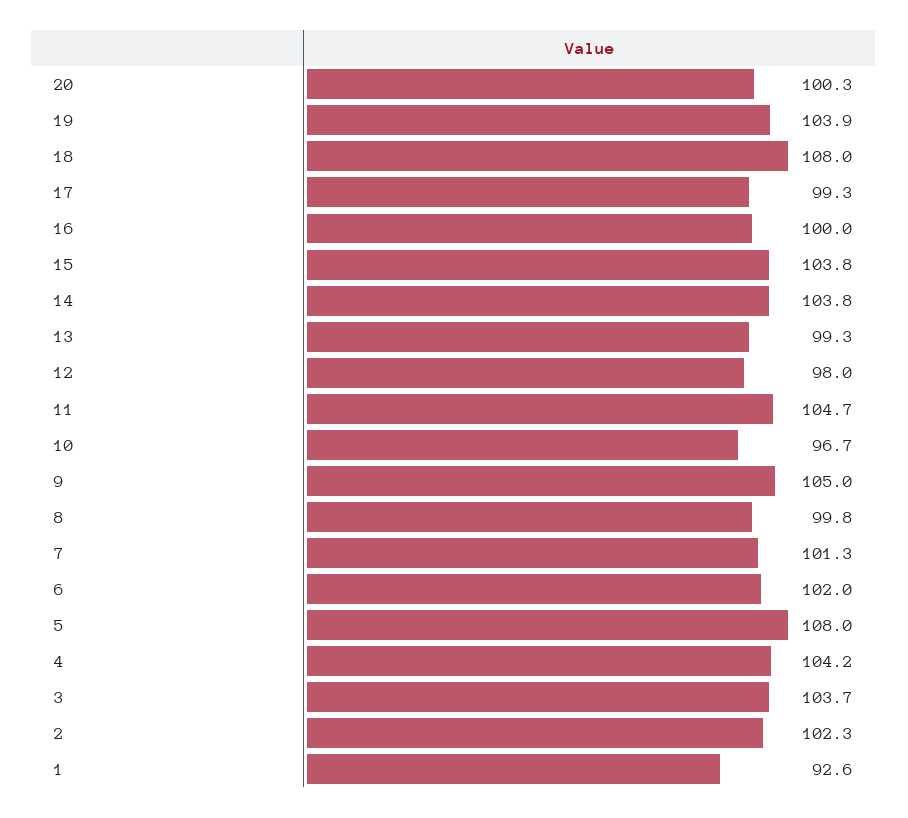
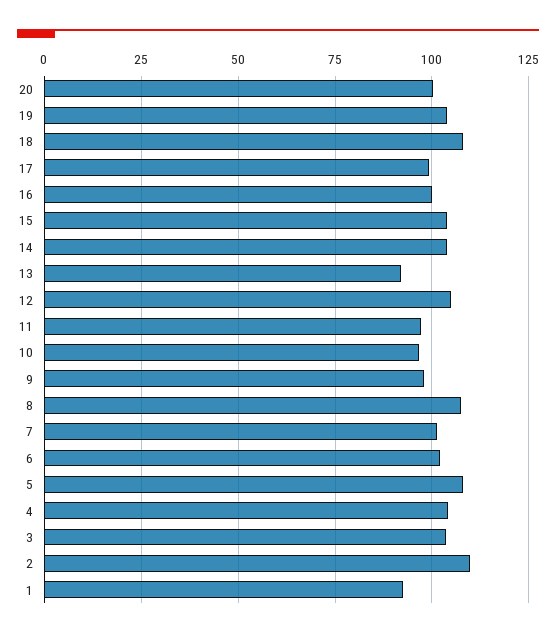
  {
    "20": 100.3,
    "19": 103.9,
    "18": 108,
    "17": 99.3,
    "16": 100,
    "15": 103.8,
    "14": 103.8,
-   "13": 99.3,
+   "13": 92.5,
-   "12": 98,
+   "12": 105,
-   "11": 104.7,
+   "11": 97.5,
    "10": 96.7,
-   "9": 105,
+   "9": 97.5,
-   "8": 99.8,
+   "8": 107.5,
    "7": 101.3,
    "6": 102,
    "5": 108,
    "4": 104.2,
    "3": 103.7,
-   "2": 102.3,
+   "2": 110,
    "1": 92.6
  }

